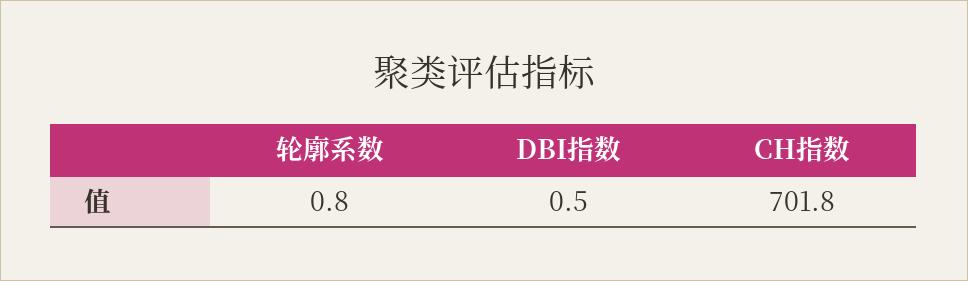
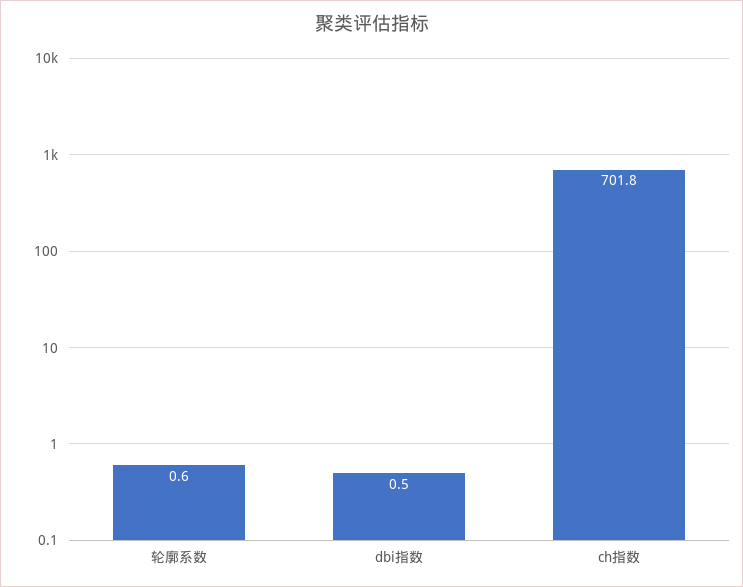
  {
-   "轮廓系数": 0.8,
+   "轮廓系数": 0.6,
    "DBI指数": 0.5,
    "CH指数": 701.8
  }

